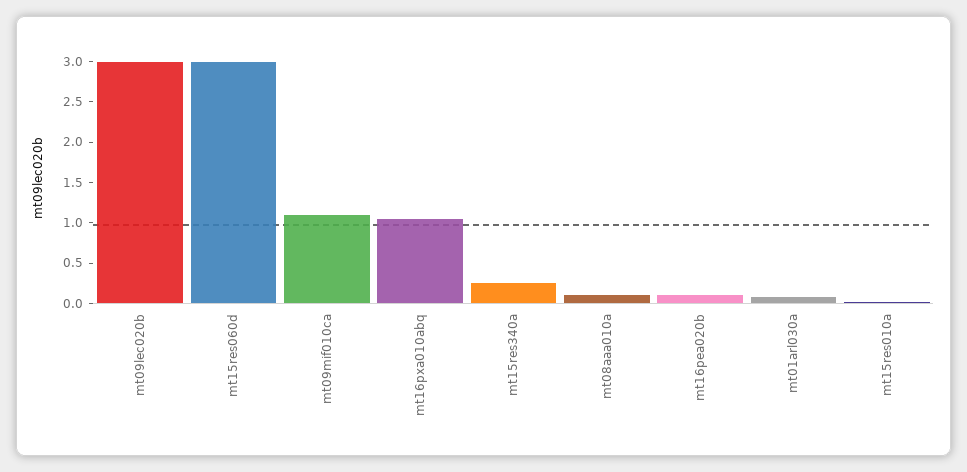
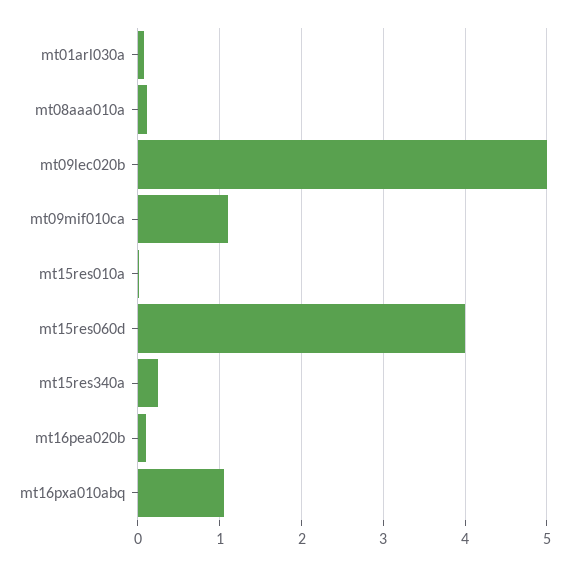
  {
-   "mt09lec020b": 3,
+   "mt09lec020b": 5,
-   "mt15res060d": 3,
+   "mt15res060d": 4,
    "mt09mif010ca": 1.1,
    "mt16pxa010abq": 1.1,
    "mt15res340a": 0.3,
    "mt08aaa010a": 0.1,
    "mt16pea020b": 0.1,
    "mt01arl030a": 0.1,
    "mt15res010a": 0
  }

